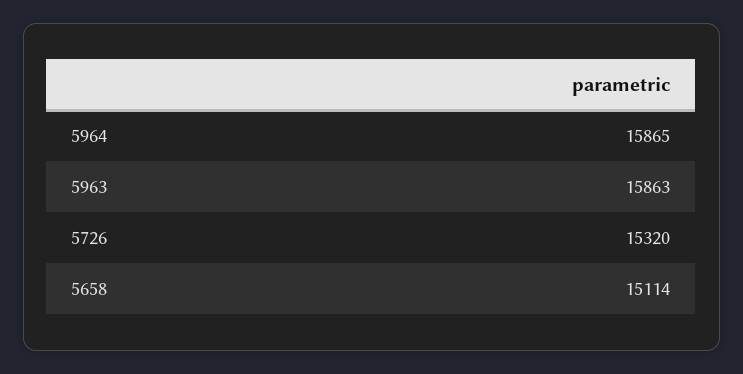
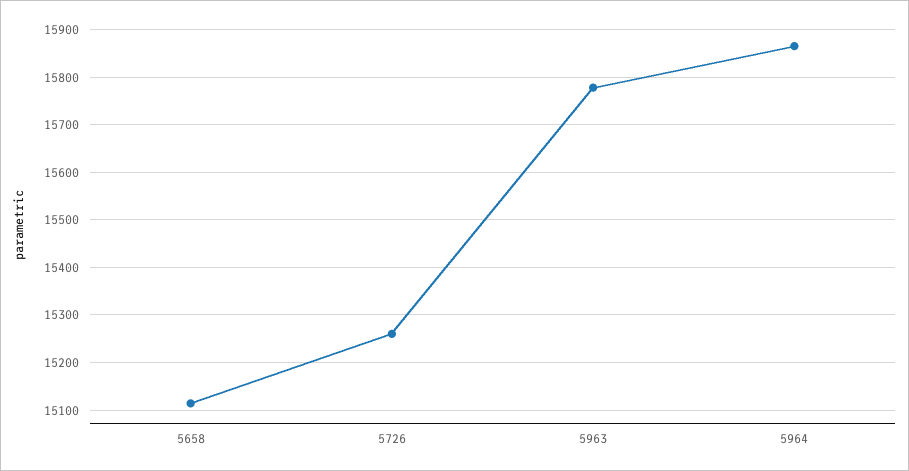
  {
    "5964": 15865,
-   "5963": 15863,
+   "5963": 15780,
-   "5726": 15320,
+   "5726": 15260,
    "5658": 15114
  }

